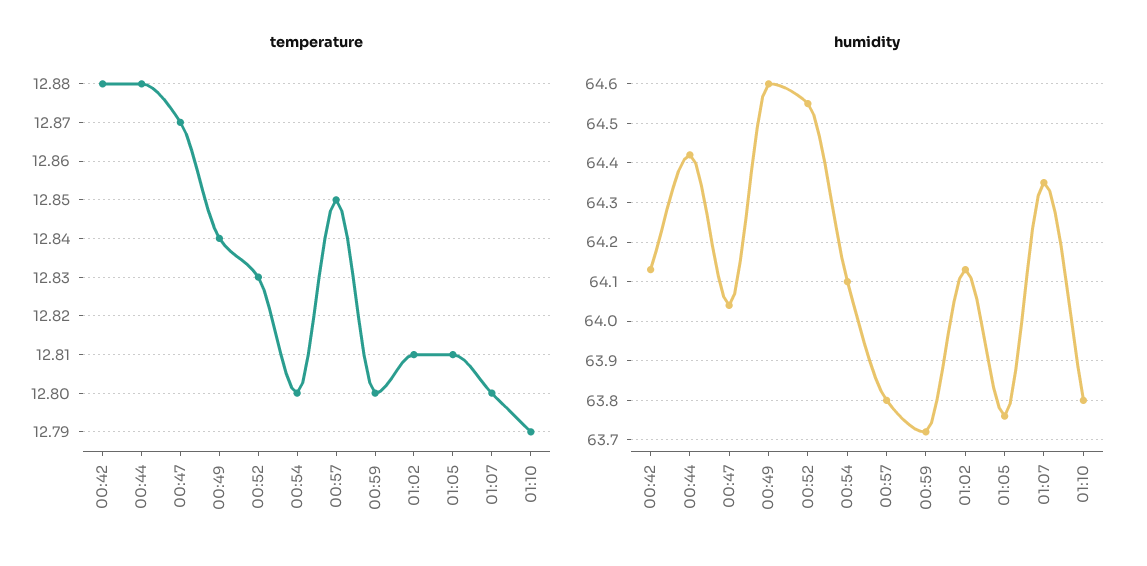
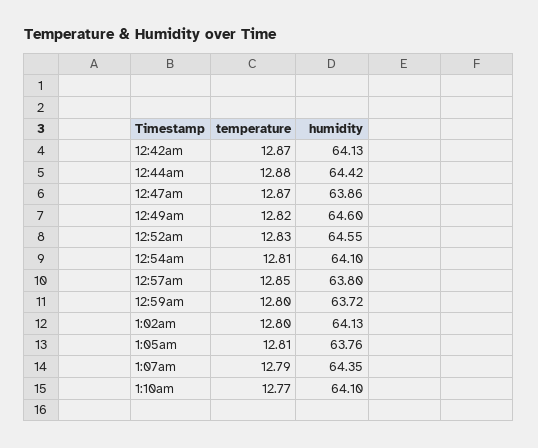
  {
    "temperature": {
-     "00:42": 12.88,
+     "00:42": 12.87,
      "00:44": 12.88,
      "00:47": 12.87,
-     "00:49": 12.84,
+     "00:49": 12.82,
      "00:52": 12.83,
-     "00:54": 12.8,
+     "00:54": 12.81,
      "00:57": 12.85,
      "00:59": 12.8,
-     "01:02": 12.81,
+     "01:02": 12.8,
      "01:05": 12.81,
-     "01:07": 12.8,
+     "01:07": 12.79,
-     "01:10": 12.79
+     "01:10": 12.77
    },
    "humidity": {
      "00:42": 64.13,
      "00:44": 64.42,
-     "00:47": 64.05,
+     "00:47": 63.86,
      "00:49": 64.6,
      "00:52": 64.55,
      "00:54": 64.1,
      "00:57": 63.8,
      "00:59": 63.72,
      "01:02": 64.13,
      "01:05": 63.76,
      "01:07": 64.35,
-     "01:10": 63.8
+     "01:10": 64.1
    }
  }

